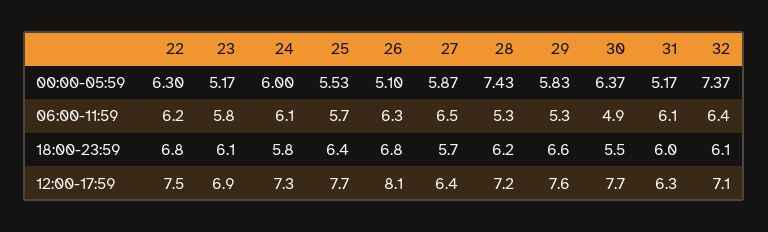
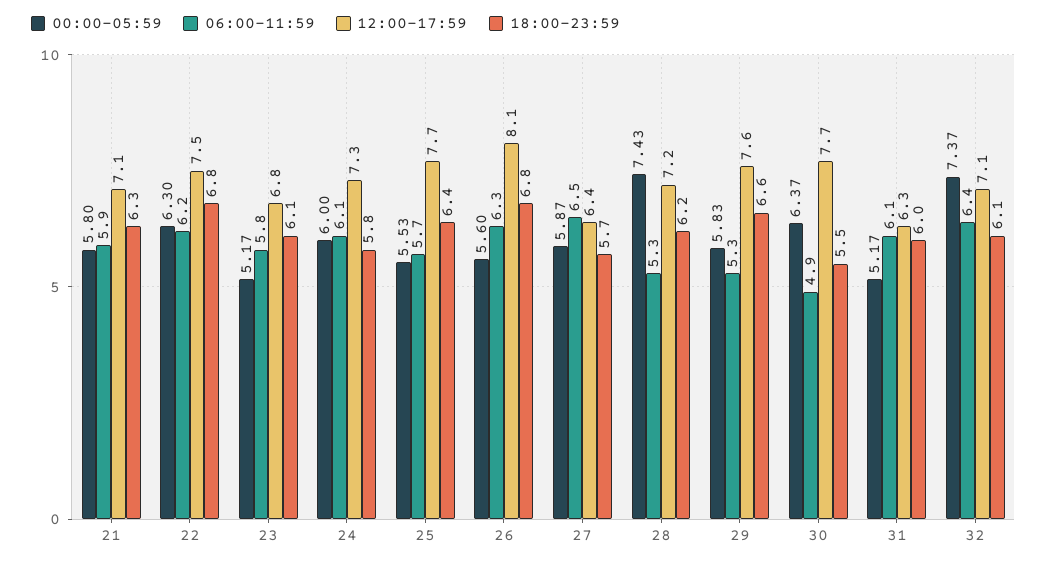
  {
    "00:00-05:59": {
      "22": 6.3,
      "23": 5.17,
      "24": 6,
      "25": 5.53,
-     "26": 5.1,
+     "26": 5.6,
      "27": 5.87,
      "28": 7.43,
      "29": 5.83,
      "30": 6.37,
      "31": 5.17,
-     "32": 7.37
+     "32": 7.37,
+     "21": 5.8
    },
    "06:00-11:59": {
      "22": 6.2,
      "23": 5.8,
      "24": 6.1,
      "25": 5.7,
      "26": 6.3,
      "27": 6.5,
      "28": 5.3,
      "29": 5.3,
      "30": 4.9,
      "31": 6.1,
-     "32": 6.4
+     "32": 6.4,
+     "21": 5.9
    },
    "18:00-23:59": {
      "22": 6.8,
      "23": 6.1,
      "24": 5.8,
      "25": 6.4,
      "26": 6.8,
      "27": 5.7,
      "28": 6.2,
      "29": 6.6,
      "30": 5.5,
      "31": 6,
-     "32": 6.1
+     "32": 6.1,
+     "21": 6.3
    },
    "12:00-17:59": {
      "22": 7.5,
-     "23": 6.9,
+     "23": 6.8,
      "24": 7.3,
      "25": 7.7,
      "26": 8.1,
      "27": 6.4,
      "28": 7.2,
      "29": 7.6,
      "30": 7.7,
      "31": 6.3,
-     "32": 7.1
+     "32": 7.1,
+     "21": 7.1
    }
  }

